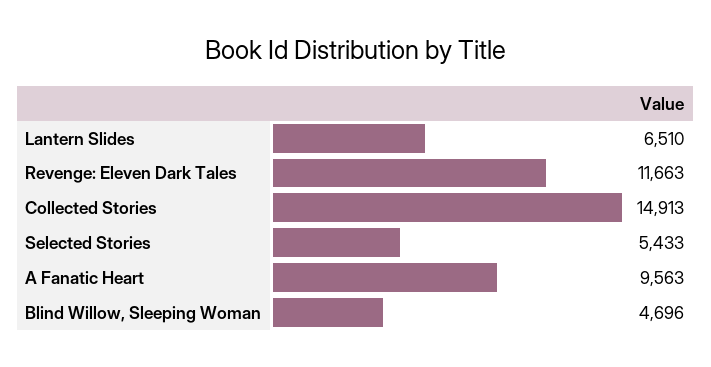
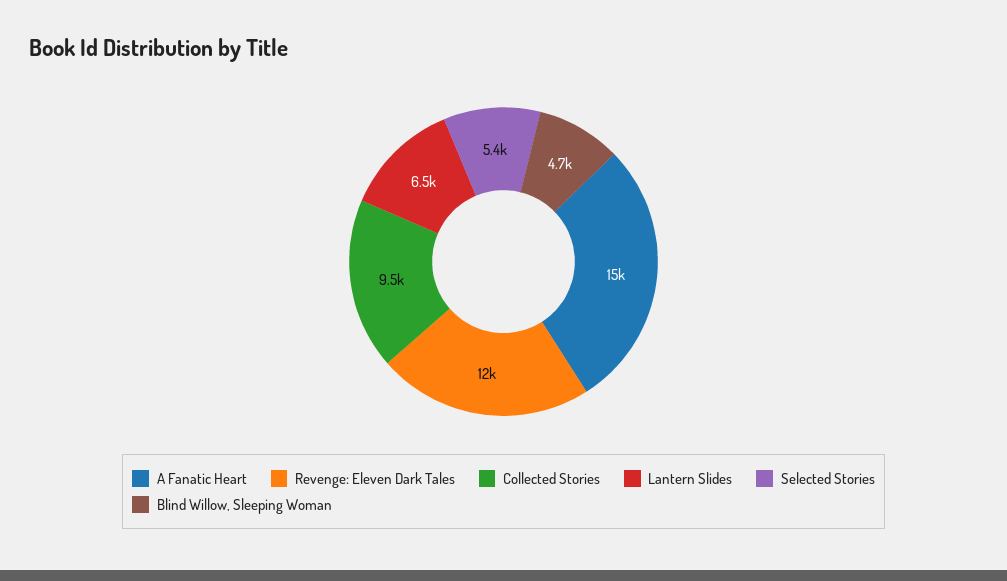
  {
    "Lantern Slides": 6510,
    "Revenge: Eleven Dark Tales": 11663,
-   "Collected Stories": 14913,
+   "Collected Stories": 9500,
    "Selected Stories": 5433,
-   "A Fanatic Heart": 9563,
+   "A Fanatic Heart": 15000,
    "Blind Willow, Sleeping Woman": 4696
  }

